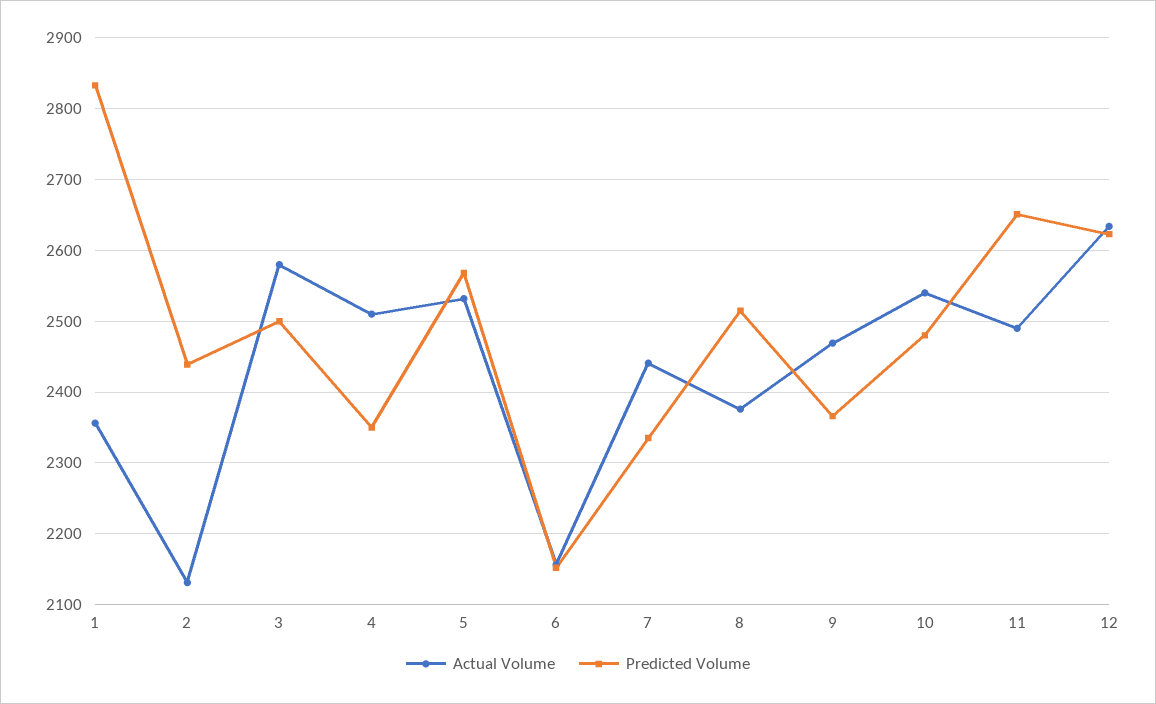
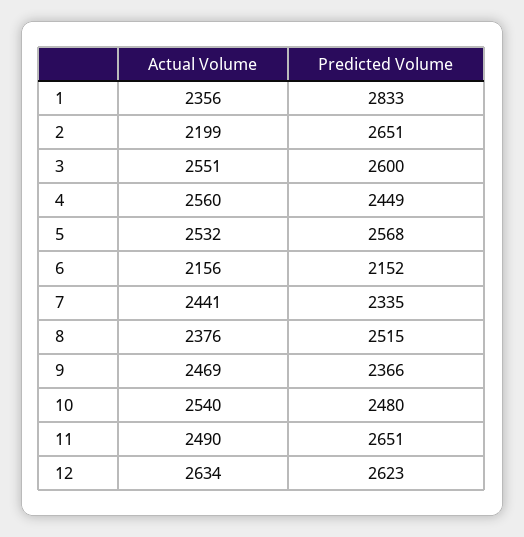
  {
    "Actual Volume": {
      "1": 2356,
-     "2": 2130,
+     "2": 2199,
-     "3": 2580,
+     "3": 2551,
-     "4": 2510,
+     "4": 2560,
      "5": 2532,
      "6": 2156,
      "7": 2441,
      "8": 2376,
      "9": 2469,
      "10": 2540,
      "11": 2490,
      "12": 2634
    },
    "Predicted Volume": {
      "1": 2833,
-     "2": 2440,
+     "2": 2651,
-     "3": 2500,
+     "3": 2600,
-     "4": 2350,
+     "4": 2449,
      "5": 2568,
      "6": 2152,
      "7": 2335,
      "8": 2515,
      "9": 2366,
      "10": 2480,
      "11": 2651,
      "12": 2623
    }
  }

